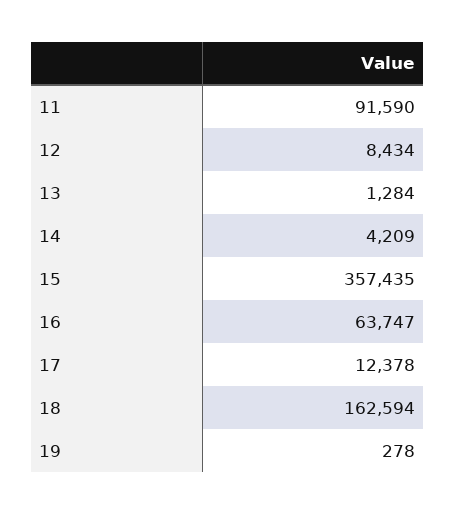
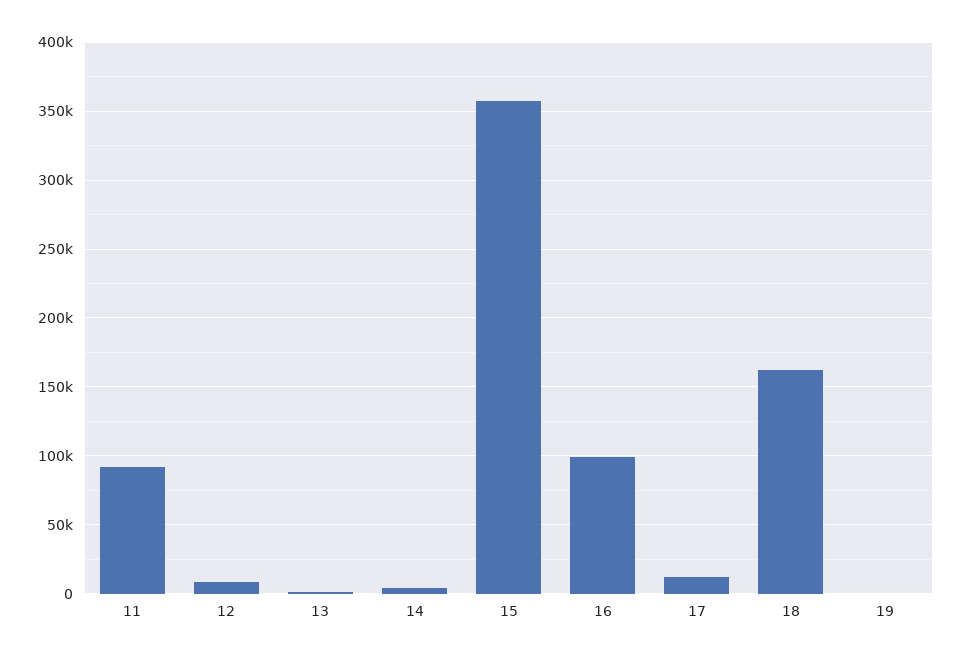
  {
    "11": 91590,
    "12": 8434,
    "13": 1284,
    "14": 4209,
    "15": 357435,
-   "16": 63747,
+   "16": 100000,
    "17": 12378,
    "18": 162594,
    "19": 278
  }

